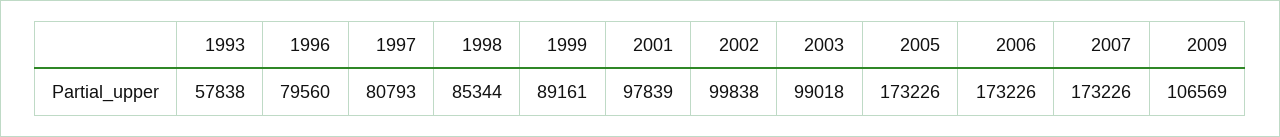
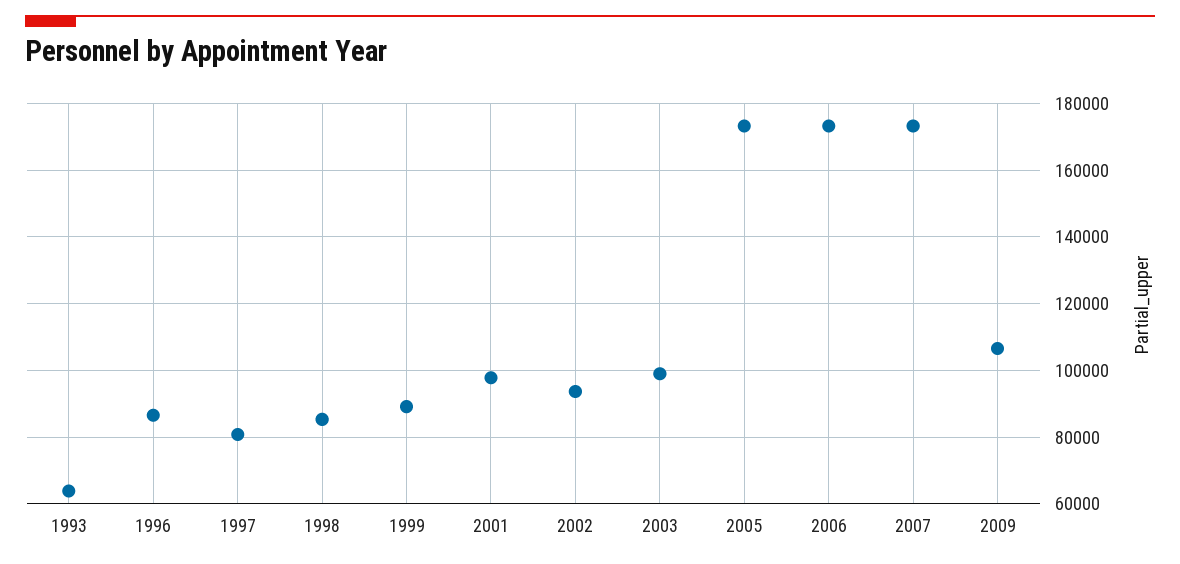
  {
-   "1993": 57838,
+   "1993": 64000,
-   "1996": 79560,
+   "1996": 86000,
    "1997": 80793,
    "1998": 85344,
    "1999": 89161,
    "2001": 97839,
-   "2002": 99838,
+   "2002": 94000,
    "2003": 99018,
    "2005": 173226,
    "2006": 173226,
    "2007": 173226,
    "2009": 106569
  }

